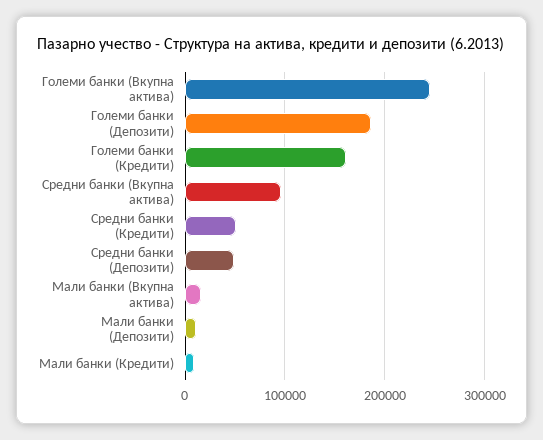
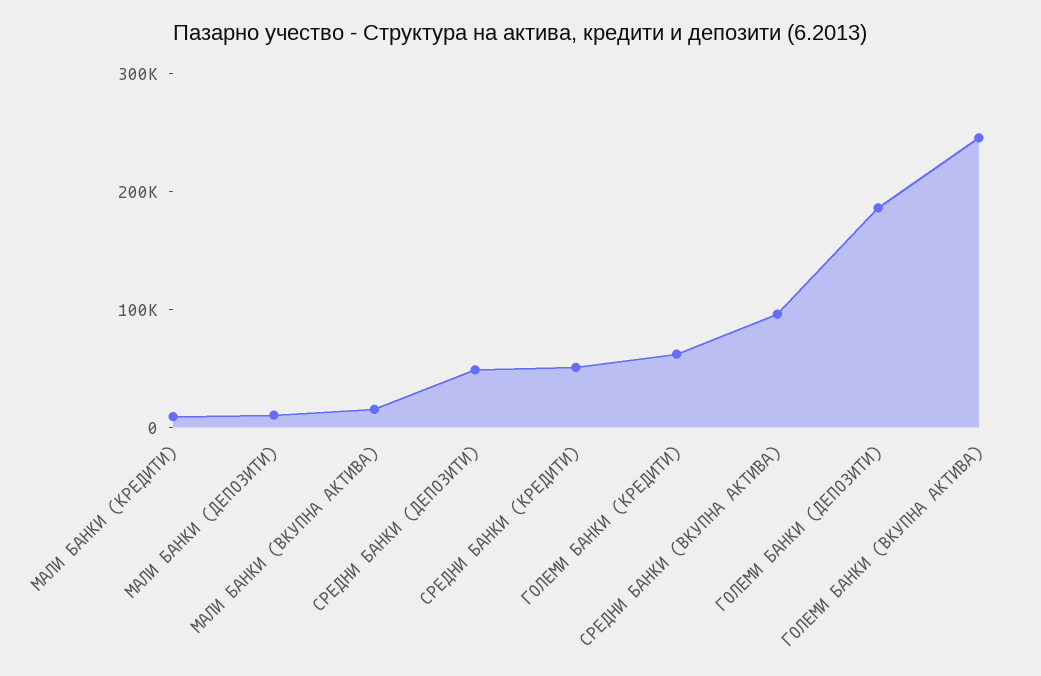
  {
    "Големи банки (Вкупна актива)": 250000,
    "Големи банки (Депозити)": 190000,
-   "Големи банки (Кредити)": 160000,
+   "Големи банки (Кредити)": 60000,
    "Средни банки (Вкупна актива)": 100000,
    "Средни банки (Кредити)": 50000,
    "Средни банки (Депозити)": 50000,
    "Мали банки (Вкупна актива)": 20000,
    "Мали банки (Депозити)": 10000,
    "Мали банки (Кредити)": 10000
  }

